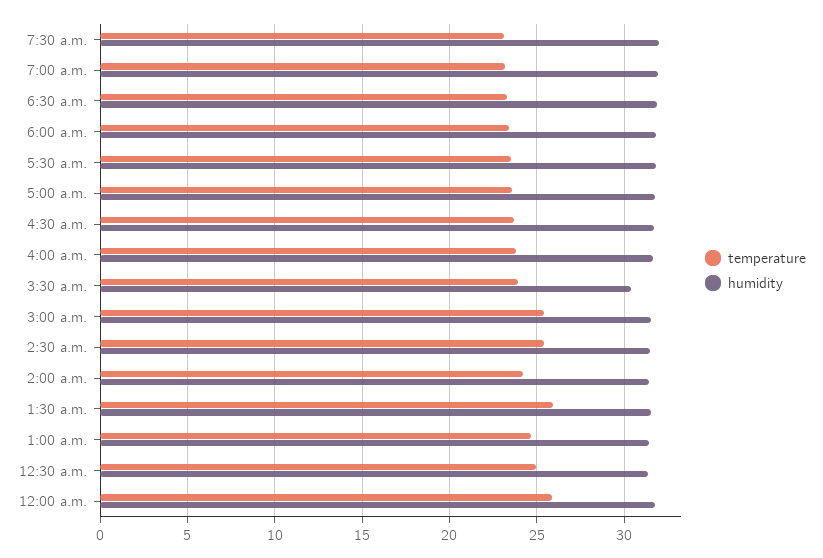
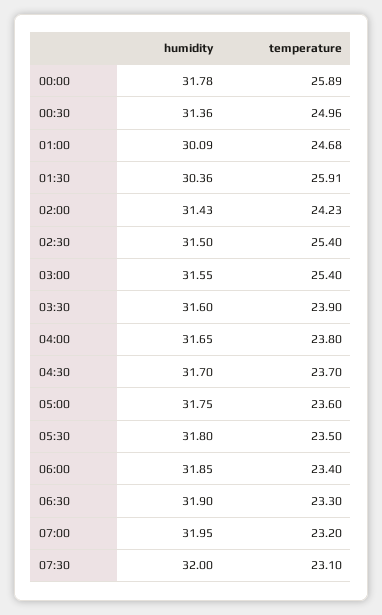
  {
    "temperature": {
      "7:30 a.m.": 23.1,
      "7:00 a.m.": 23.2,
      "6:30 a.m.": 23.3,
      "6:00 a.m.": 23.4,
      "5:30 a.m.": 23.5,
      "5:00 a.m.": 23.6,
      "4:30 a.m.": 23.7,
      "4:00 a.m.": 23.8,
      "3:30 a.m.": 23.9,
      "3:00 a.m.": 25.4,
      "2:30 a.m.": 25.4,
      "2:00 a.m.": 24.23,
      "1:30 a.m.": 25.91,
      "1:00 a.m.": 24.68,
      "12:30 a.m.": 24.96,
      "12:00 a.m.": 25.89
    },
    "humidity": {
      "7:30 a.m.": 32,
      "7:00 a.m.": 31.95,
      "6:30 a.m.": 31.9,
      "6:00 a.m.": 31.85,
      "5:30 a.m.": 31.8,
      "5:00 a.m.": 31.75,
      "4:30 a.m.": 31.7,
      "4:00 a.m.": 31.65,
-     "3:30 a.m.": 30.5,
+     "3:30 a.m.": 31.6,
      "3:00 a.m.": 31.55,
      "2:30 a.m.": 31.5,
      "2:00 a.m.": 31.43,
-     "1:30 a.m.": 31.5,
+     "1:30 a.m.": 30.36,
-     "1:00 a.m.": 31.5,
+     "1:00 a.m.": 30.09,
      "12:30 a.m.": 31.36,
      "12:00 a.m.": 31.78
    }
  }

